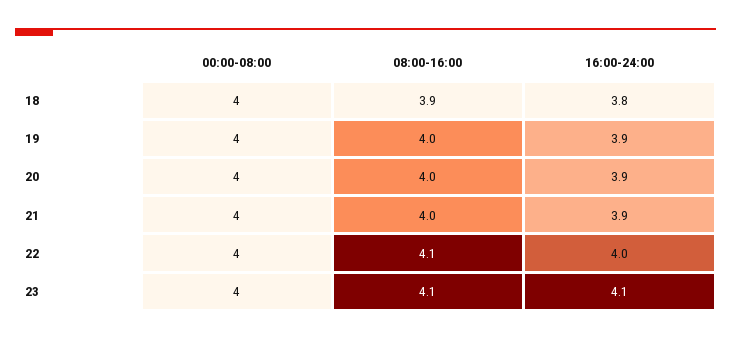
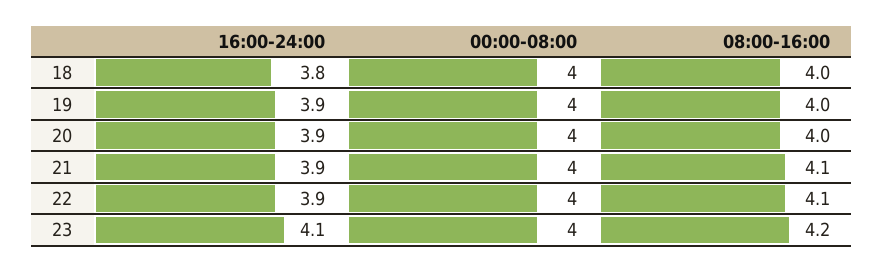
  {
    "00:00-08:00": {
      "18": 4,
      "19": 4,
      "20": 4,
      "21": 4,
      "22": 4,
      "23": 4
    },
    "08:00-16:00": {
-     "18": 3.9,
+     "18": 4,
      "19": 4,
      "20": 4,
-     "21": 4,
+     "21": 4.1,
      "22": 4.1,
-     "23": 4.1
+     "23": 4.2
    },
    "16:00-24:00": {
      "18": 3.8,
      "19": 3.9,
      "20": 3.9,
      "21": 3.9,
-     "22": 4,
+     "22": 3.9,
      "23": 4.1
    }
  }

